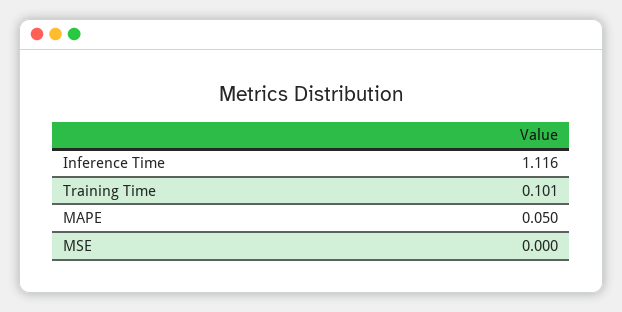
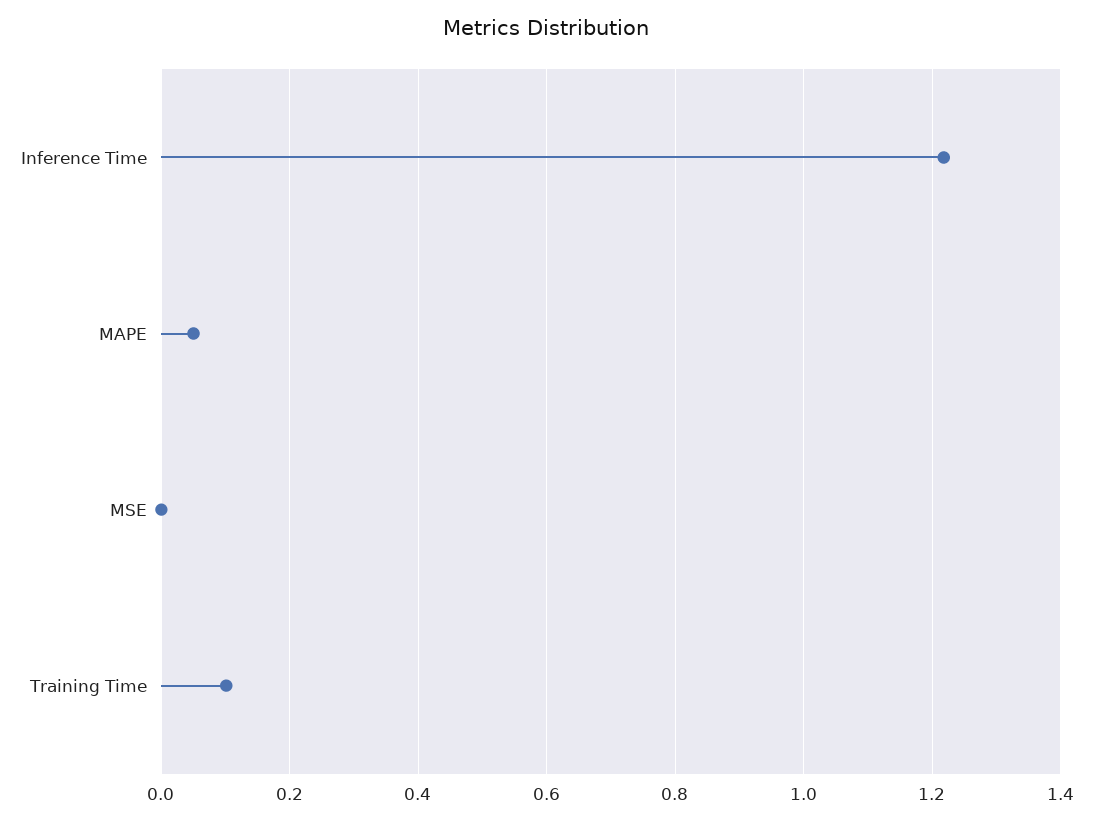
  {
-   "Inference Time": 1.116,
+   "Inference Time": 1.22,
    "Training Time": 0.101,
    "MAPE": 0.05,
    "MSE": 0
  }

